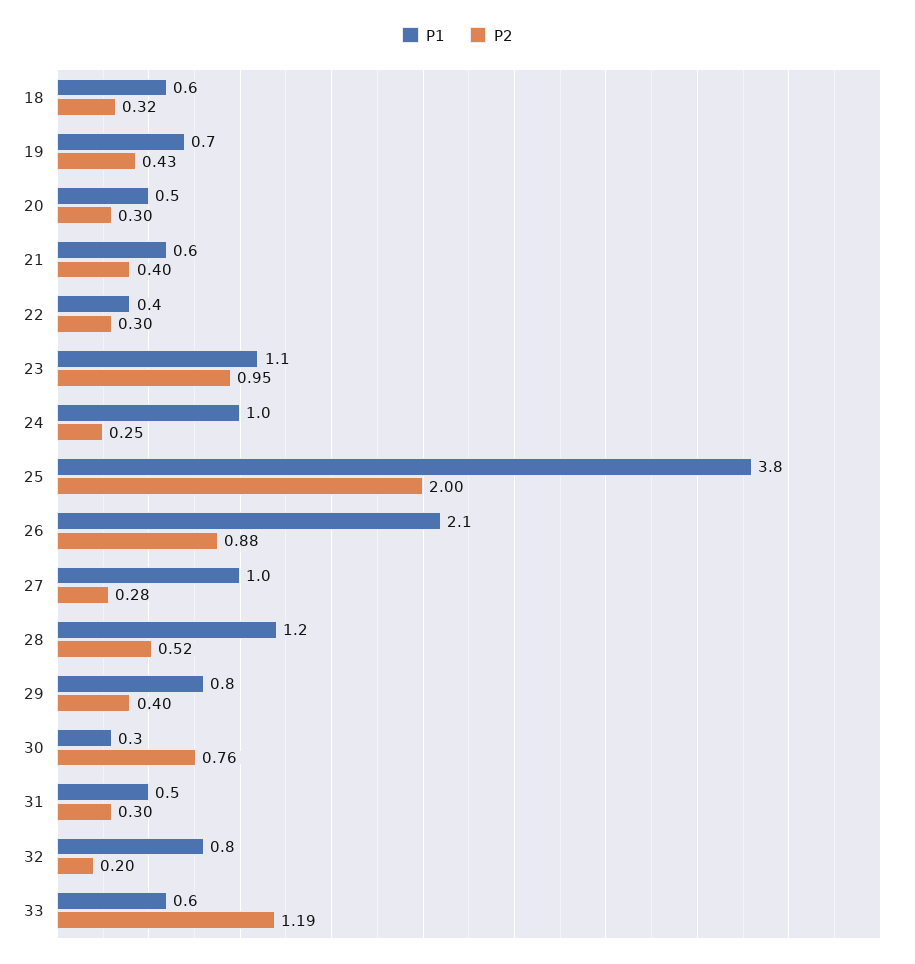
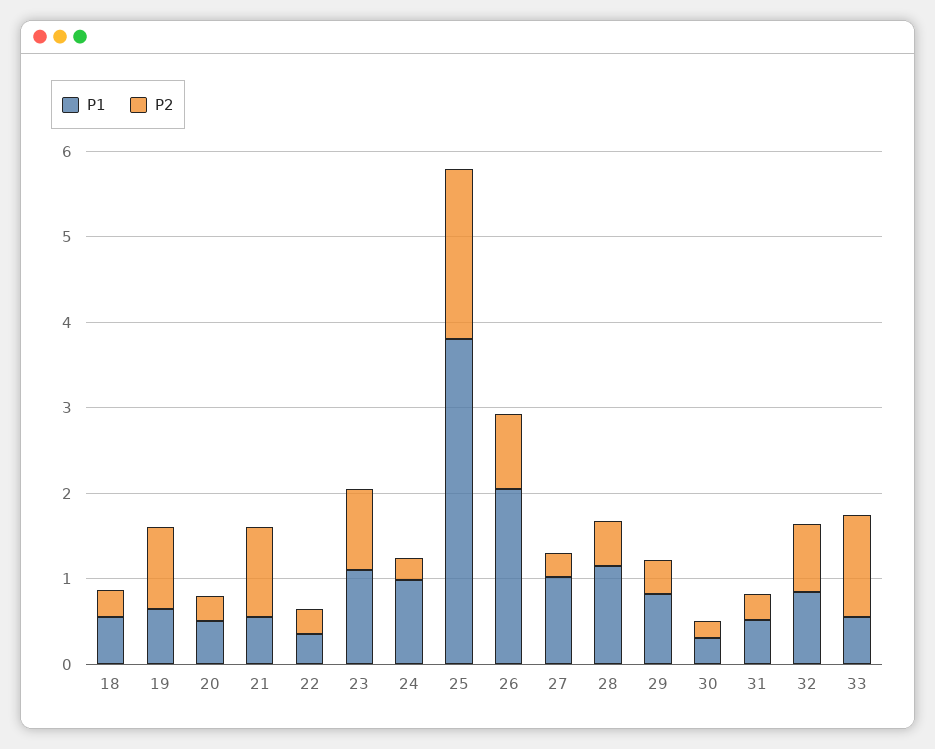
  {
    "P1": {
      "18": 0.6,
      "19": 0.7,
      "20": 0.5,
      "21": 0.6,
      "22": 0.4,
      "23": 1.1,
      "24": 1,
      "25": 3.8,
      "26": 2.1,
      "27": 1,
      "28": 1.2,
      "29": 0.8,
      "30": 0.3,
      "31": 0.5,
      "32": 0.8,
      "33": 0.6
    },
    "P2": {
      "18": 0.32,
-     "19": 0.43,
+     "19": 1,
      "20": 0.3,
-     "21": 0.4,
+     "21": 1,
      "22": 0.3,
      "23": 0.95,
      "24": 0.25,
      "25": 2,
      "26": 0.88,
      "27": 0.28,
      "28": 0.52,
      "29": 0.4,
-     "30": 0.76,
+     "30": 0.2,
      "31": 0.3,
-     "32": 0.2,
+     "32": 0.8,
      "33": 1.19
    }
  }

